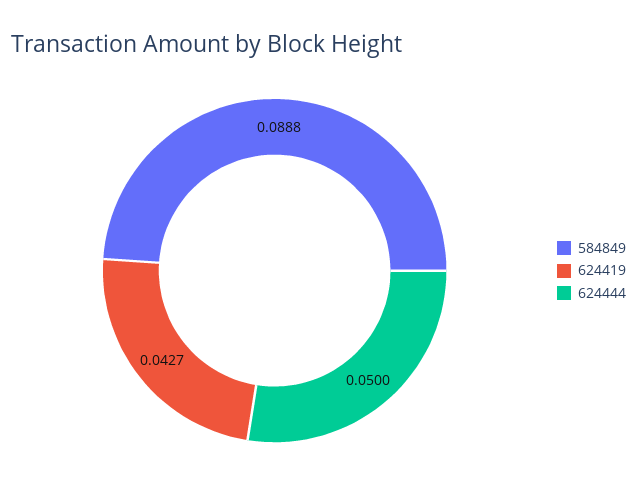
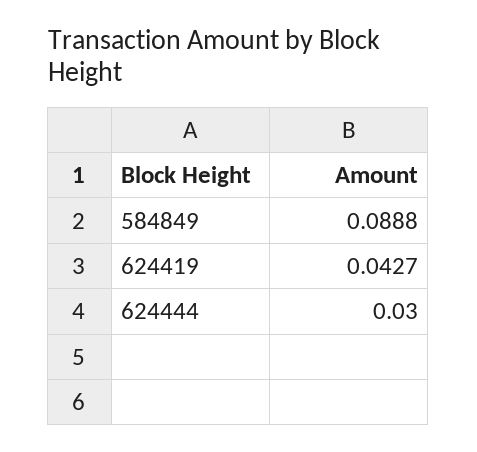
  {
    "584849": 0.0888,
    "624419": 0.0427,
-   "624444": 0.05
+   "624444": 0.03
  }

